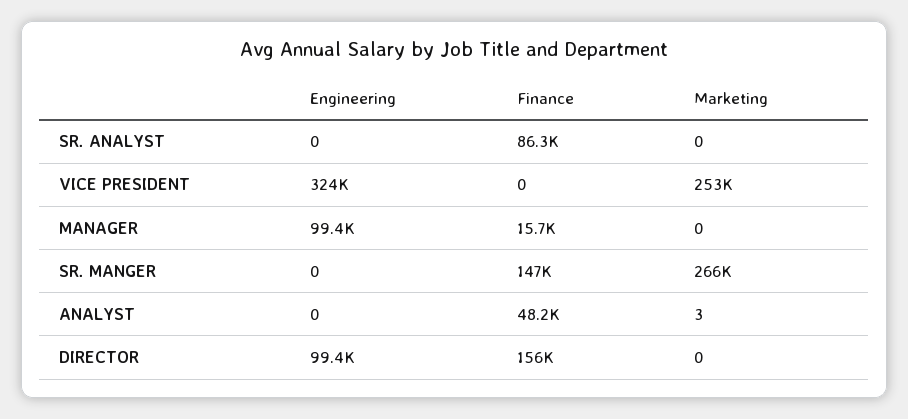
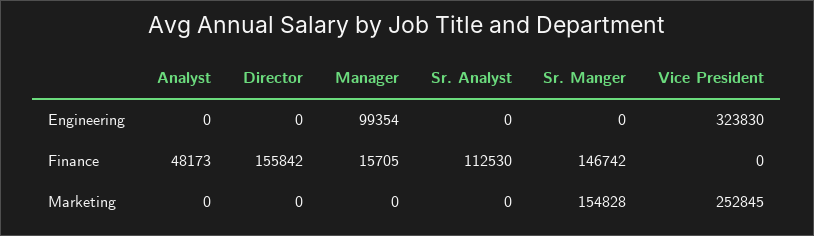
  {
    "Engineering": {
      "SR. ANALYST": 0,
      "VICE PRESIDENT": 323830,
      "MANAGER": 99354,
      "SR. MANGER": 0,
      "ANALYST": 0,
-     "DIRECTOR": 99400
+     "DIRECTOR": 0
    },
    "Finance": {
-     "SR. ANALYST": 86300,
+     "SR. ANALYST": 112530,
      "VICE PRESIDENT": 0,
      "MANAGER": 15705,
      "SR. MANGER": 146742,
      "ANALYST": 48173,
      "DIRECTOR": 155842
    },
    "Marketing": {
      "SR. ANALYST": 0,
      "VICE PRESIDENT": 252845,
      "MANAGER": 0,
-     "SR. MANGER": 266000,
+     "SR. MANGER": 154828,
-     "ANALYST": 3,
+     "ANALYST": 0,
      "DIRECTOR": 0
    }
  }

